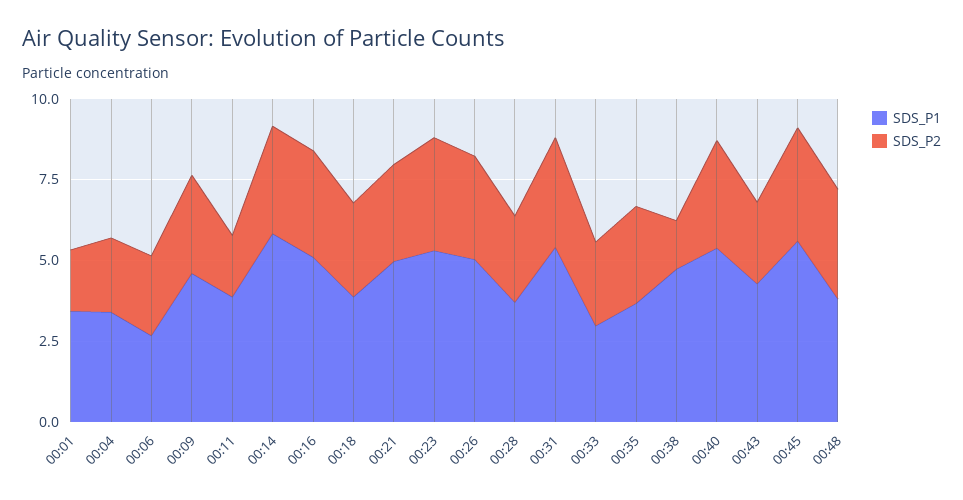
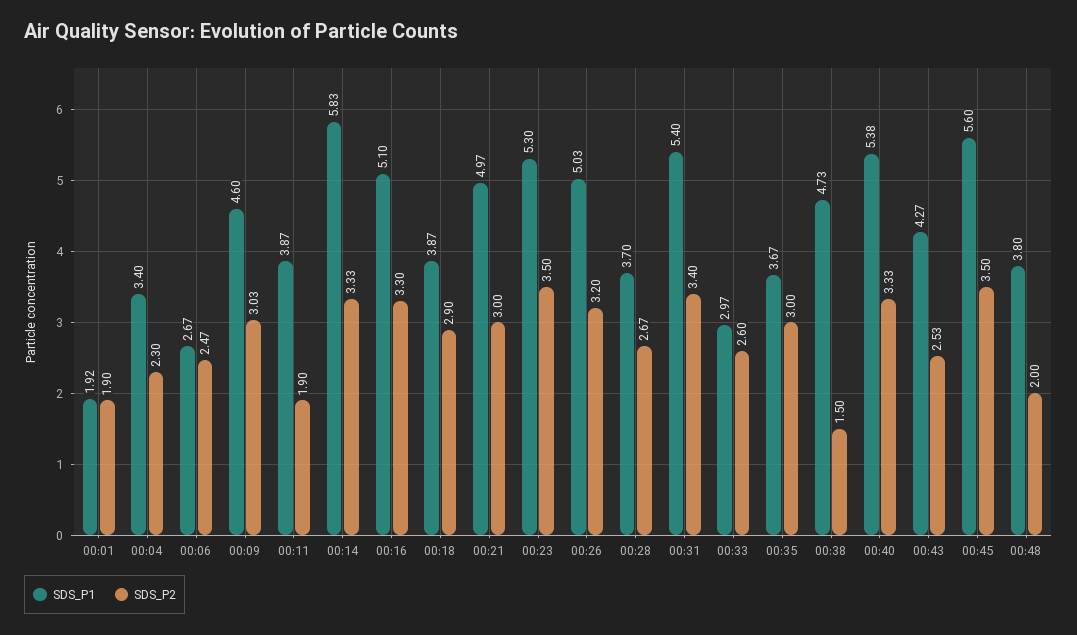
  {
    "SDS_P1": {
-     "00:01": 3.5,
+     "00:01": 1.92,
      "00:04": 3.4,
      "00:06": 2.67,
      "00:09": 4.6,
      "00:11": 3.87,
      "00:14": 5.83,
      "00:16": 5.1,
      "00:18": 3.87,
      "00:21": 4.97,
      "00:23": 5.3,
      "00:26": 5.03,
      "00:28": 3.7,
      "00:31": 5.4,
      "00:33": 2.97,
      "00:35": 3.67,
      "00:38": 4.73,
      "00:40": 5.38,
      "00:43": 4.27,
      "00:45": 5.6,
      "00:48": 3.8
    },
    "SDS_P2": {
      "00:01": 1.9,
      "00:04": 2.3,
      "00:06": 2.47,
      "00:09": 3.03,
      "00:11": 1.9,
      "00:14": 3.33,
      "00:16": 3.3,
      "00:18": 2.9,
      "00:21": 3,
      "00:23": 3.5,
      "00:26": 3.2,
      "00:28": 2.67,
      "00:31": 3.4,
      "00:33": 2.6,
      "00:35": 3,
      "00:38": 1.5,
      "00:40": 3.33,
      "00:43": 2.53,
      "00:45": 3.5,
-     "00:48": 3.5
+     "00:48": 2
    }
  }

